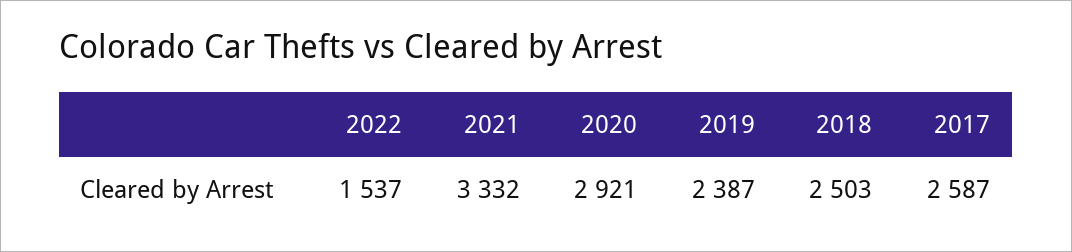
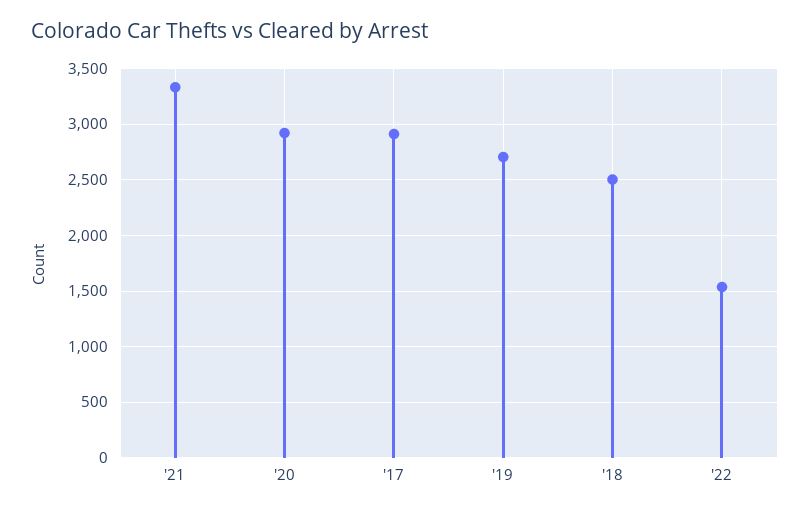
  {
    "2022": 1537,
    "2021": 3332,
    "2020": 2921,
-   "2019": 2387,
+   "2019": 2700,
    "2018": 2503,
-   "2017": 2587
+   "2017": 2900
  }

